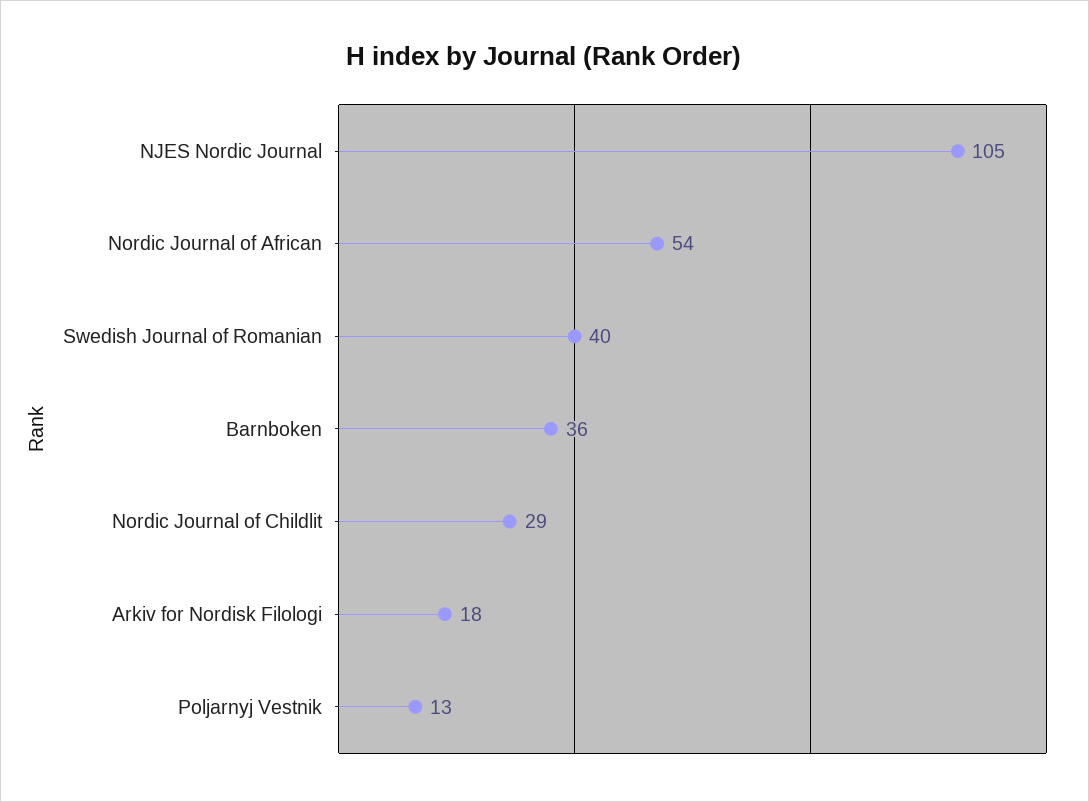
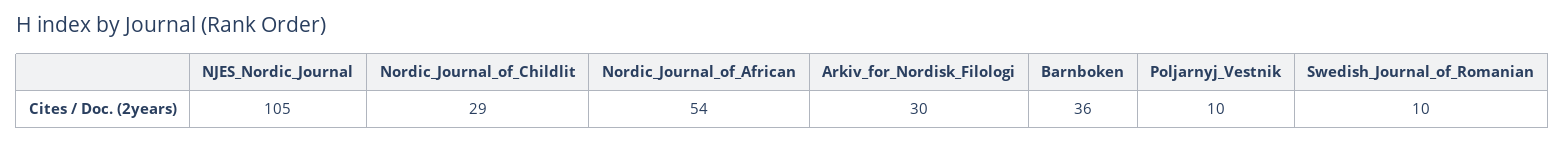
  {
    "NJES Nordic Journal": 105,
    "Nordic Journal of African": 54,
-   "Swedish Journal of Romanian": 40,
+   "Swedish Journal of Romanian": 10,
    "Barnboken": 36,
    "Nordic Journal of Childlit": 29,
-   "Arkiv for Nordisk Filologi": 18,
+   "Arkiv for Nordisk Filologi": 30,
-   "Poljarnyj Vestnik": 13
+   "Poljarnyj Vestnik": 10
  }

